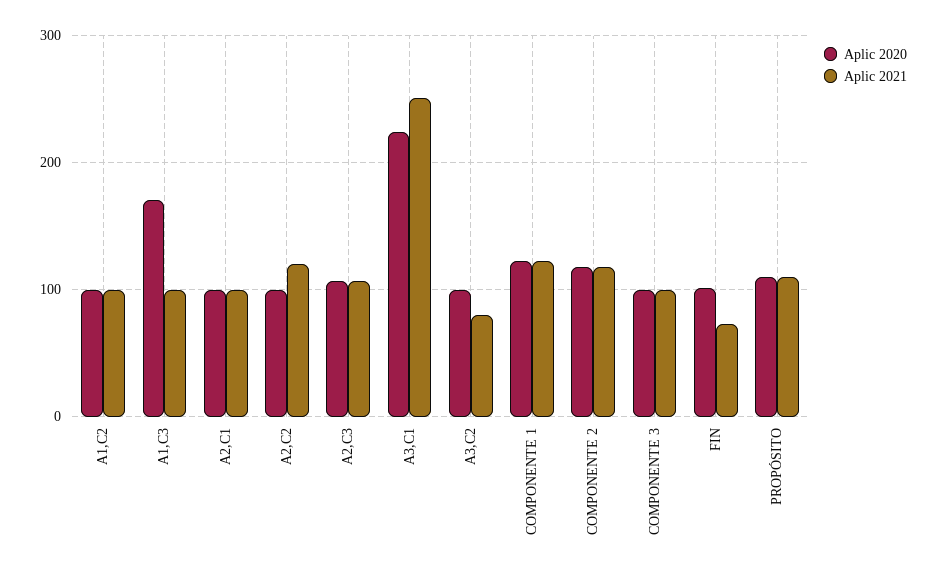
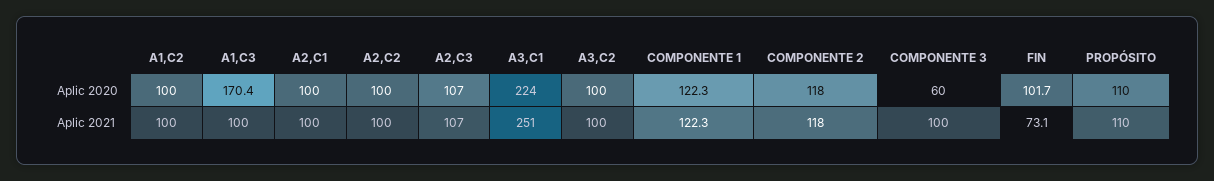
  {
    "Aplic 2020": {
      "A1,C2": 100,
      "A1,C3": 170.4,
      "A2,C1": 100,
      "A2,C2": 100,
      "A2,C3": 107,
      "A3,C1": 224,
      "A3,C2": 100,
      "COMPONENTE 1": 122.3,
      "COMPONENTE 2": 118,
-     "COMPONENTE 3": 100,
+     "COMPONENTE 3": 60,
      "FIN": 101.7,
      "PROPÓSITO": 110
    },
    "Aplic 2021": {
      "A1,C2": 100,
      "A1,C3": 100,
      "A2,C1": 100,
-     "A2,C2": 120,
+     "A2,C2": 100,
      "A2,C3": 107,
      "A3,C1": 251,
-     "A3,C2": 80,
+     "A3,C2": 100,
      "COMPONENTE 1": 122.3,
      "COMPONENTE 2": 118,
      "COMPONENTE 3": 100,
      "FIN": 73.1,
      "PROPÓSITO": 110
    }
  }

